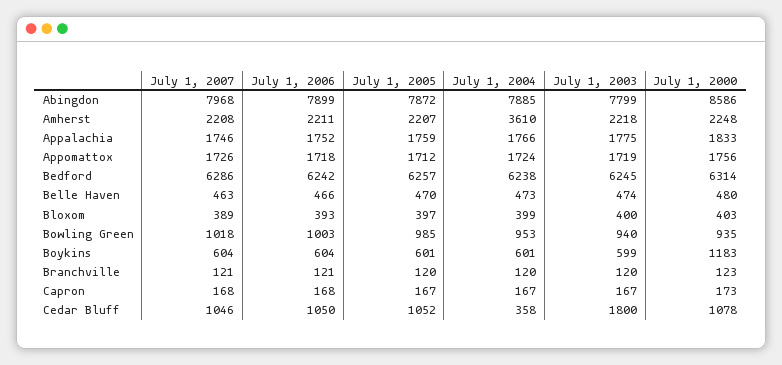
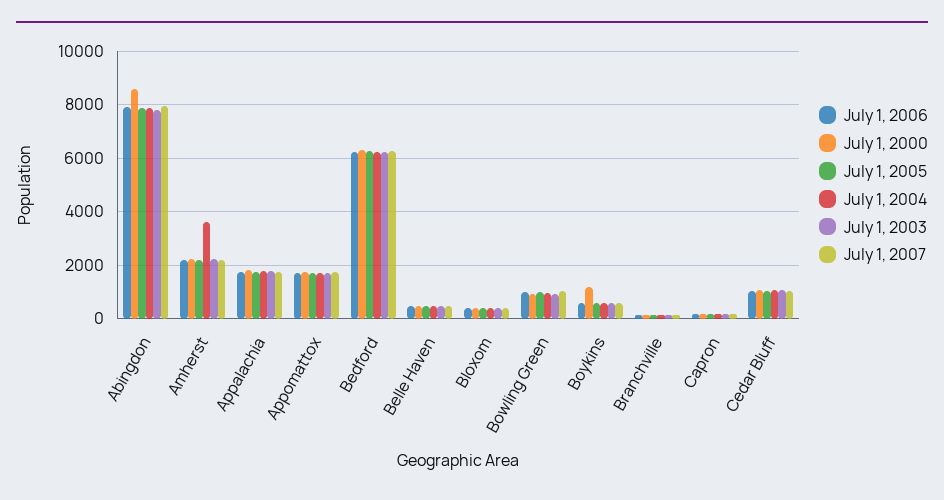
  {
    "July 1, 2007": {
      "Abingdon": 7968,
      "Amherst": 2208,
      "Appalachia": 1746,
      "Appomattox": 1726,
      "Bedford": 6286,
      "Belle Haven": 463,
      "Bloxom": 389,
      "Bowling Green": 1018,
      "Boykins": 604,
      "Branchville": 121,
      "Capron": 168,
      "Cedar Bluff": 1046
    },
    "July 1, 2006": {
      "Abingdon": 7899,
      "Amherst": 2211,
      "Appalachia": 1752,
      "Appomattox": 1718,
      "Bedford": 6242,
      "Belle Haven": 466,
      "Bloxom": 393,
      "Bowling Green": 1003,
      "Boykins": 604,
      "Branchville": 121,
      "Capron": 168,
      "Cedar Bluff": 1050
    },
    "July 1, 2005": {
      "Abingdon": 7872,
      "Amherst": 2207,
      "Appalachia": 1759,
      "Appomattox": 1712,
      "Bedford": 6257,
      "Belle Haven": 470,
      "Bloxom": 397,
      "Bowling Green": 985,
      "Boykins": 601,
      "Branchville": 120,
      "Capron": 167,
      "Cedar Bluff": 1052
    },
    "July 1, 2004": {
      "Abingdon": 7885,
      "Amherst": 3610,
      "Appalachia": 1766,
      "Appomattox": 1724,
      "Bedford": 6238,
      "Belle Haven": 473,
      "Bloxom": 399,
      "Bowling Green": 953,
      "Boykins": 601,
      "Branchville": 120,
      "Capron": 167,
-     "Cedar Bluff": 358
+     "Cedar Bluff": 1000
    },
    "July 1, 2003": {
      "Abingdon": 7799,
      "Amherst": 2218,
      "Appalachia": 1775,
      "Appomattox": 1719,
      "Bedford": 6245,
      "Belle Haven": 474,
      "Bloxom": 400,
      "Bowling Green": 940,
      "Boykins": 599,
      "Branchville": 120,
      "Capron": 167,
-     "Cedar Bluff": 1800
+     "Cedar Bluff": 1000
    },
    "July 1, 2000": {
      "Abingdon": 8586,
      "Amherst": 2248,
      "Appalachia": 1833,
      "Appomattox": 1756,
      "Bedford": 6314,
      "Belle Haven": 480,
      "Bloxom": 403,
      "Bowling Green": 935,
      "Boykins": 1183,
      "Branchville": 123,
      "Capron": 173,
      "Cedar Bluff": 1078
    }
  }

